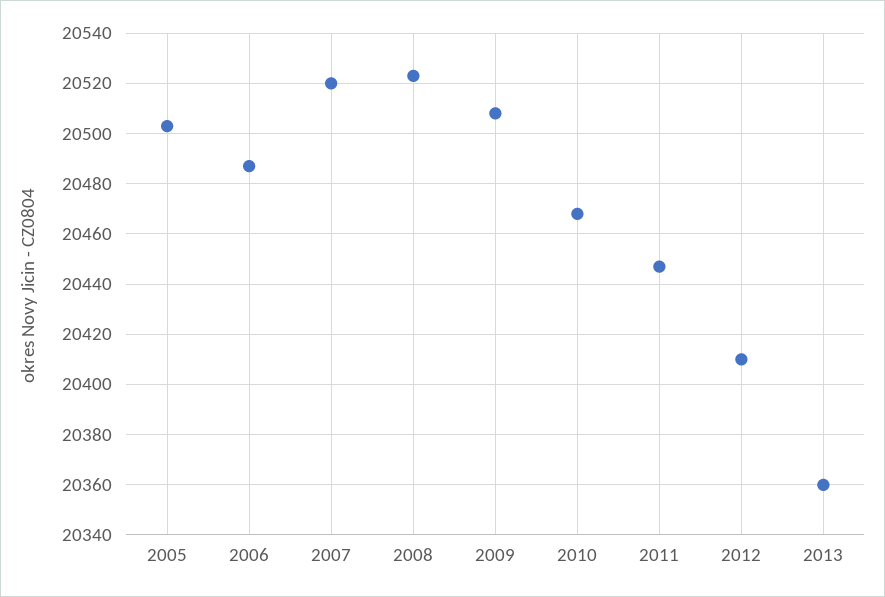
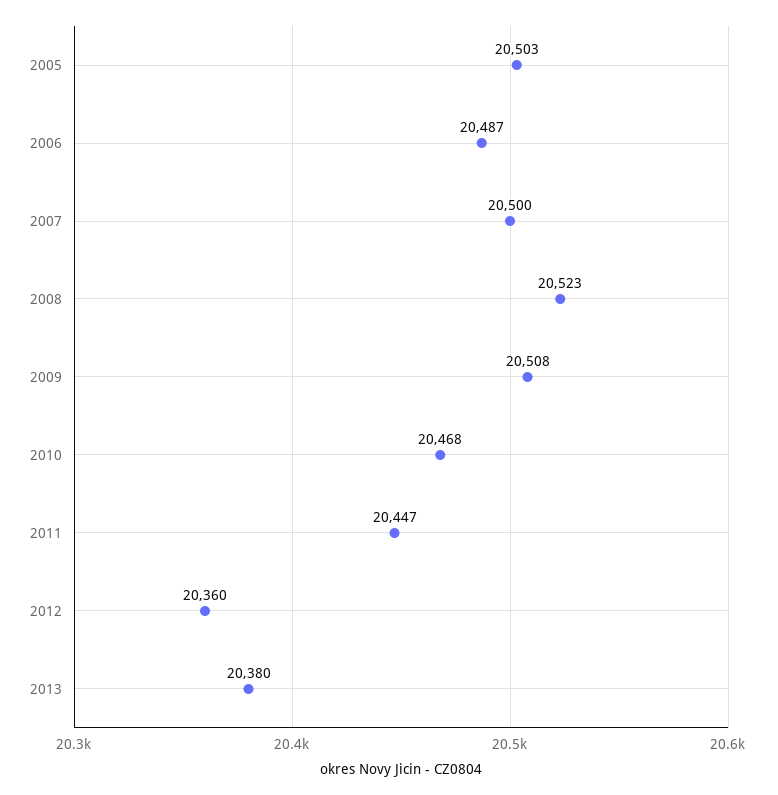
  {
    "2005": 20503,
    "2006": 20487,
-   "2007": 20520,
+   "2007": 20500,
    "2008": 20523,
    "2009": 20508,
    "2010": 20468,
    "2011": 20447,
-   "2012": 20410,
+   "2012": 20360,
-   "2013": 20360
+   "2013": 20380
  }

